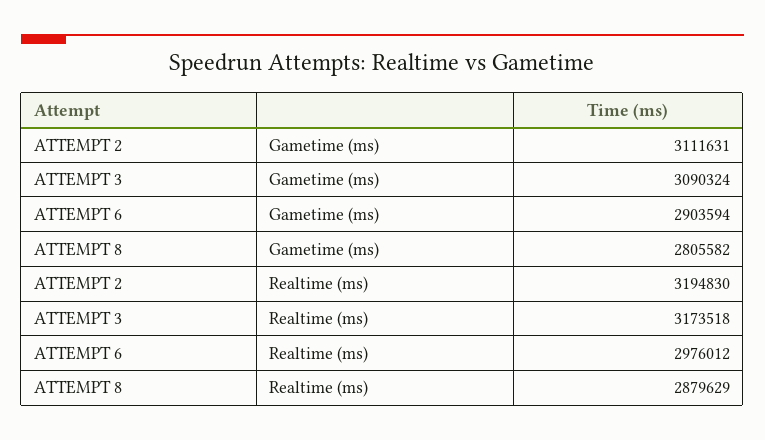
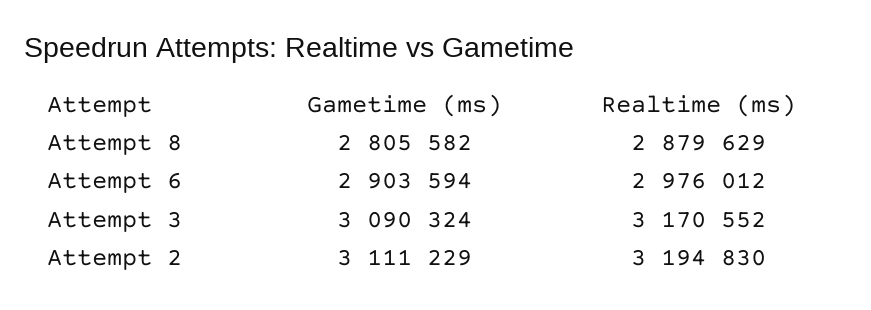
  {
    "ATTEMPT 2": {
-     "Gametime (ms)": 3111631,
+     "Gametime (ms)": 3111229,
      "Realtime (ms)": 3194830
    },
    "ATTEMPT 3": {
      "Gametime (ms)": 3090324,
-     "Realtime (ms)": 3173518
+     "Realtime (ms)": 3170552
    },
    "ATTEMPT 6": {
      "Gametime (ms)": 2903594,
      "Realtime (ms)": 2976012
    },
    "ATTEMPT 8": {
      "Gametime (ms)": 2805582,
      "Realtime (ms)": 2879629
    }
  }

